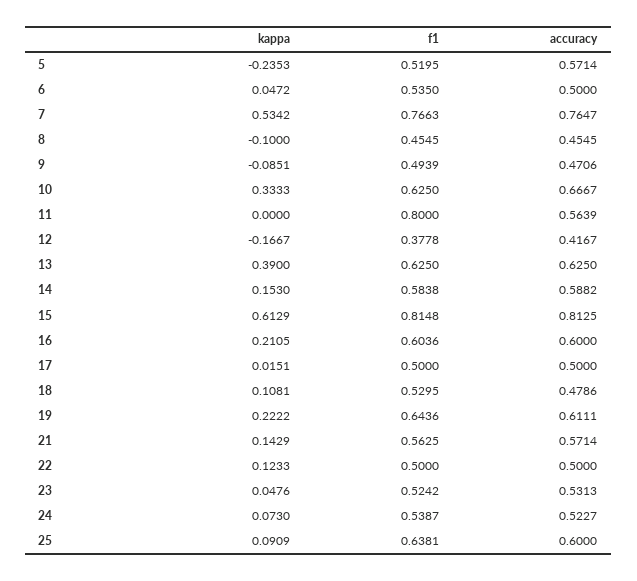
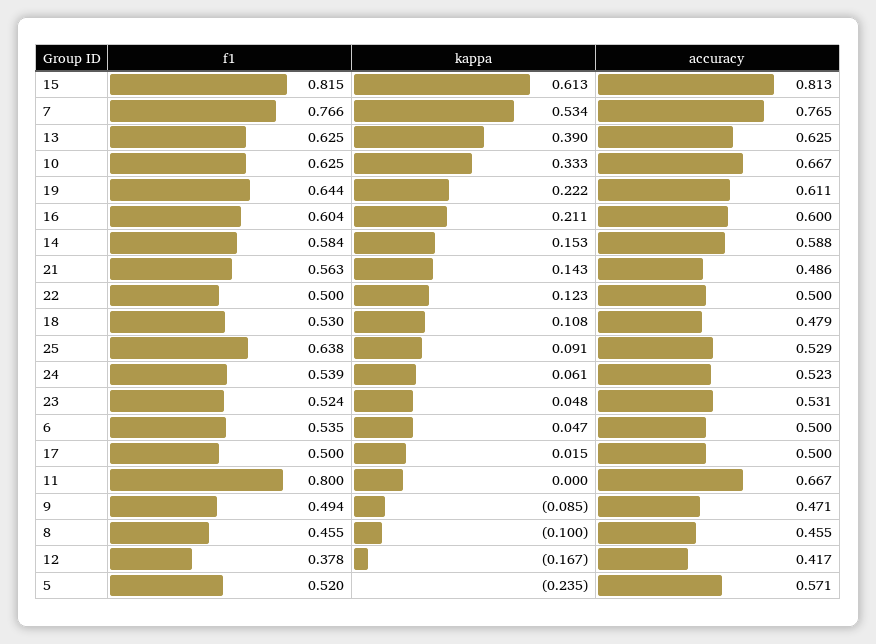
  {
    "kappa": {
      "5": -0.2353,
      "6": 0.0472,
      "7": 0.5342,
      "8": -0.1,
      "9": -0.0851,
      "10": 0.3333,
      "11": 0,
      "12": -0.1667,
      "13": 0.39,
      "14": 0.153,
      "15": 0.6129,
      "16": 0.2105,
      "17": 0.0151,
      "18": 0.1081,
      "19": 0.2222,
      "21": 0.1429,
      "22": 0.1233,
      "23": 0.0476,
-     "24": 0.073,
+     "24": 0.061,
      "25": 0.0909
    },
    "f1": {
      "5": 0.5195,
      "6": 0.535,
      "7": 0.7663,
      "8": 0.4545,
      "9": 0.4939,
      "10": 0.625,
      "11": 0.8,
      "12": 0.3778,
      "13": 0.625,
      "14": 0.5838,
      "15": 0.8148,
      "16": 0.6036,
      "17": 0.5,
      "18": 0.5295,
      "19": 0.6436,
      "21": 0.5625,
      "22": 0.5,
      "23": 0.5242,
      "24": 0.5387,
      "25": 0.6381
    },
    "accuracy": {
      "5": 0.5714,
      "6": 0.5,
      "7": 0.7647,
      "8": 0.4545,
      "9": 0.4706,
      "10": 0.6667,
-     "11": 0.5639,
+     "11": 0.667,
      "12": 0.4167,
      "13": 0.625,
      "14": 0.5882,
      "15": 0.8125,
      "16": 0.6,
      "17": 0.5,
      "18": 0.4786,
      "19": 0.6111,
-     "21": 0.5714,
+     "21": 0.486,
      "22": 0.5,
      "23": 0.5313,
      "24": 0.5227,
-     "25": 0.6
+     "25": 0.529
    }
  }

